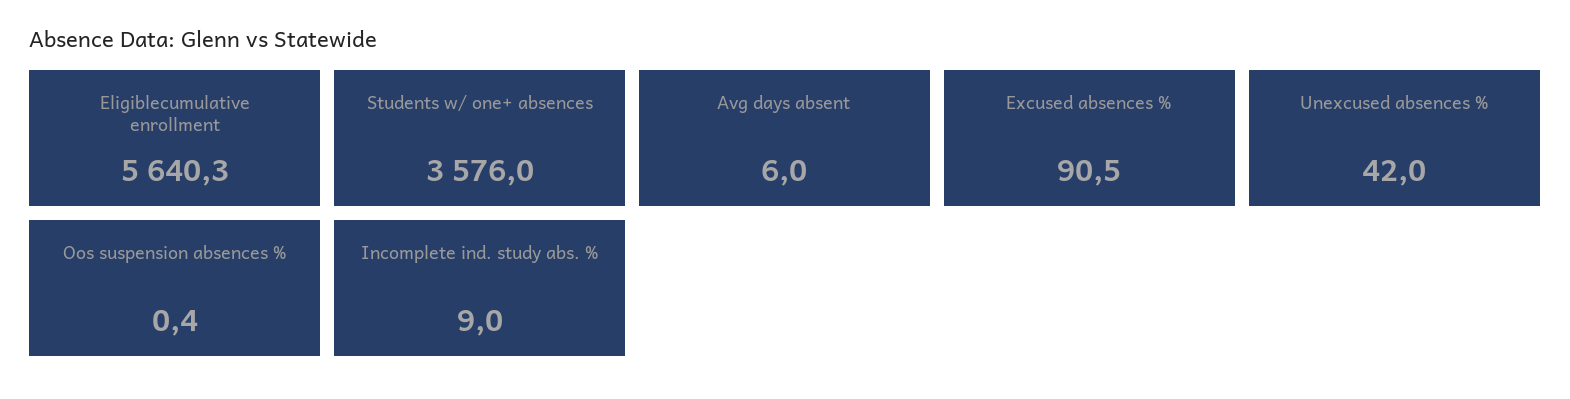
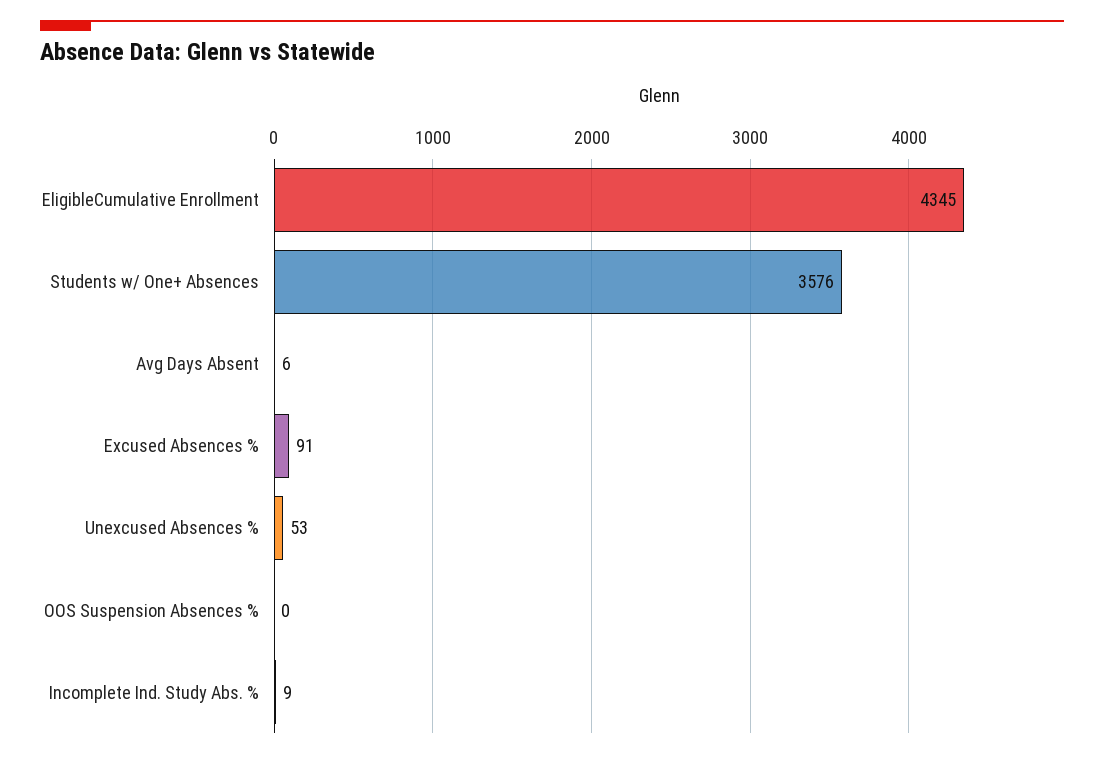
  {
-   "Eligiblecumulative enrollment": 5640.3,
+   "Eligiblecumulative enrollment": 4345,
    "Students w/ one+ absences": 3576,
    "Avg days absent": 6,
    "Excused absences %": 90.5,
-   "Unexcused absences %": 42,
+   "Unexcused absences %": 53,
    "Oos suspension absences %": 0.4,
    "Incomplete ind. study abs. %": 9
  }

